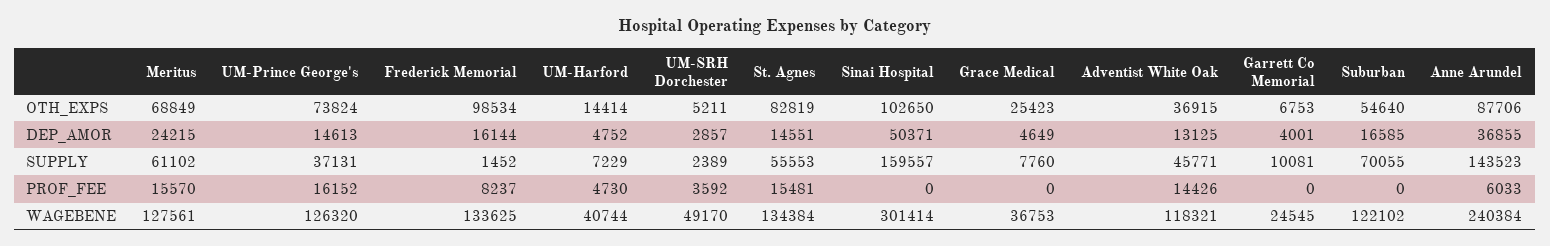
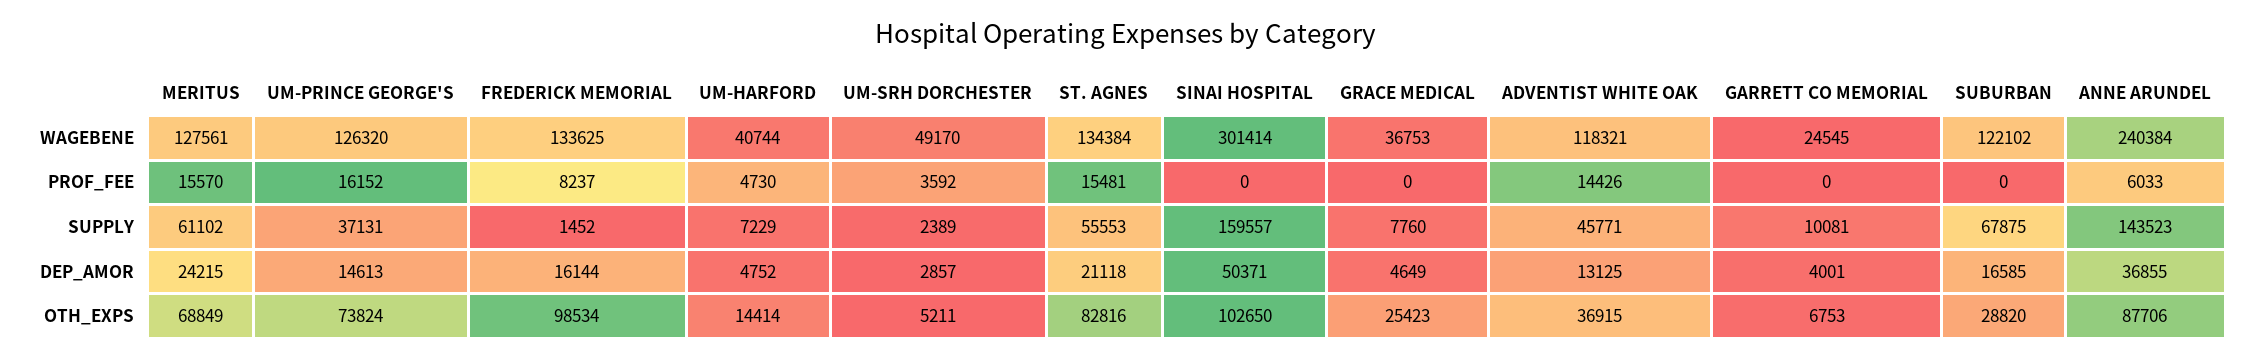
  {
    "Meritus": {
      "OTH_EXPS": 68849,
      "DEP_AMOR": 24215,
      "SUPPLY": 61102,
      "PROF_FEE": 15570,
      "WAGEBENE": 127561
    },
    "UM-Prince George's": {
      "OTH_EXPS": 73824,
      "DEP_AMOR": 14613,
      "SUPPLY": 37131,
      "PROF_FEE": 16152,
      "WAGEBENE": 126320
    },
    "Frederick Memorial": {
      "OTH_EXPS": 98534,
      "DEP_AMOR": 16144,
      "SUPPLY": 1452,
      "PROF_FEE": 8237,
      "WAGEBENE": 133625
    },
    "UM-Harford": {
      "OTH_EXPS": 14414,
      "DEP_AMOR": 4752,
      "SUPPLY": 7229,
      "PROF_FEE": 4730,
      "WAGEBENE": 40744
    },
    "UM-SRH Dorchester": {
      "OTH_EXPS": 5211,
      "DEP_AMOR": 2857,
      "SUPPLY": 2389,
      "PROF_FEE": 3592,
      "WAGEBENE": 49170
    },
    "St. Agnes": {
-     "OTH_EXPS": 82819,
+     "OTH_EXPS": 82816,
-     "DEP_AMOR": 14551,
+     "DEP_AMOR": 21118,
      "SUPPLY": 55553,
      "PROF_FEE": 15481,
      "WAGEBENE": 134384
    },
    "Sinai Hospital": {
      "OTH_EXPS": 102650,
      "DEP_AMOR": 50371,
      "SUPPLY": 159557,
      "PROF_FEE": 0,
      "WAGEBENE": 301414
    },
    "Grace Medical": {
      "OTH_EXPS": 25423,
      "DEP_AMOR": 4649,
      "SUPPLY": 7760,
      "PROF_FEE": 0,
      "WAGEBENE": 36753
    },
    "Adventist White Oak": {
      "OTH_EXPS": 36915,
      "DEP_AMOR": 13125,
      "SUPPLY": 45771,
      "PROF_FEE": 14426,
      "WAGEBENE": 118321
    },
    "Garrett Co Memorial": {
      "OTH_EXPS": 6753,
      "DEP_AMOR": 4001,
      "SUPPLY": 10081,
      "PROF_FEE": 0,
      "WAGEBENE": 24545
    },
    "Suburban": {
-     "OTH_EXPS": 54640,
+     "OTH_EXPS": 28820,
      "DEP_AMOR": 16585,
-     "SUPPLY": 70055,
+     "SUPPLY": 67875,
      "PROF_FEE": 0,
      "WAGEBENE": 122102
    },
    "Anne Arundel": {
      "OTH_EXPS": 87706,
      "DEP_AMOR": 36855,
      "SUPPLY": 143523,
      "PROF_FEE": 6033,
      "WAGEBENE": 240384
    }
  }

